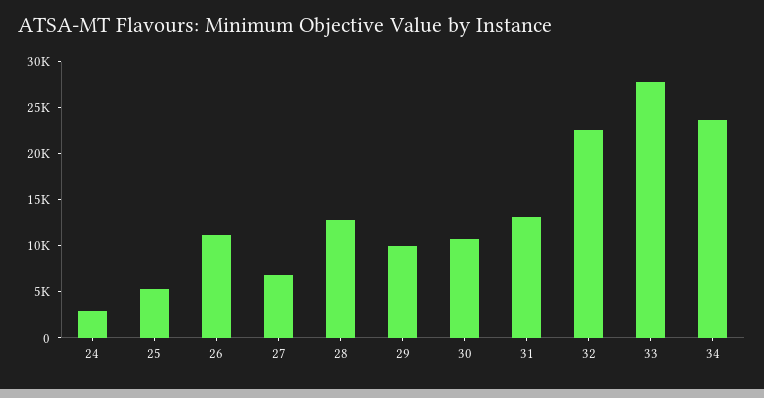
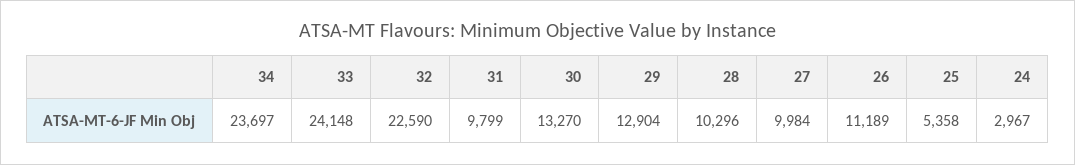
  {
    "24": 2967,
    "25": 5358,
    "26": 11189,
-   "27": 7000,
+   "27": 9984,
-   "28": 13000,
+   "28": 10296,
-   "29": 10000,
+   "29": 12904,
-   "30": 11000,
+   "30": 13270,
-   "31": 13000,
+   "31": 9799,
    "32": 22590,
-   "33": 28000,
+   "33": 24148,
    "34": 23697
  }

